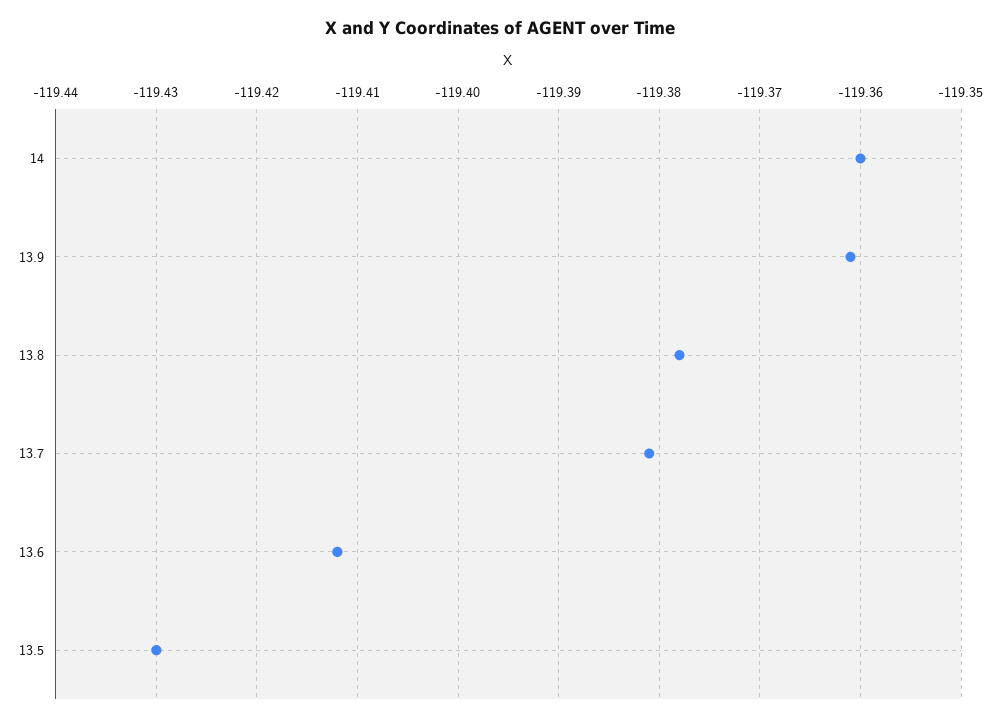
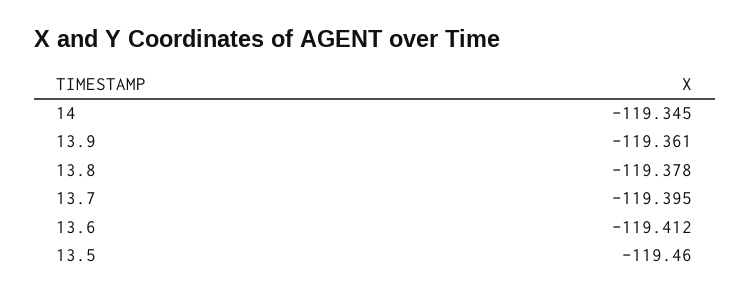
  {
-   "14": -119.36,
+   "14": -119.345,
    "13.9": -119.361,
    "13.8": -119.378,
-   "13.7": -119.381,
+   "13.7": -119.395,
    "13.6": -119.412,
-   "13.5": -119.43
+   "13.5": -119.46
  }

